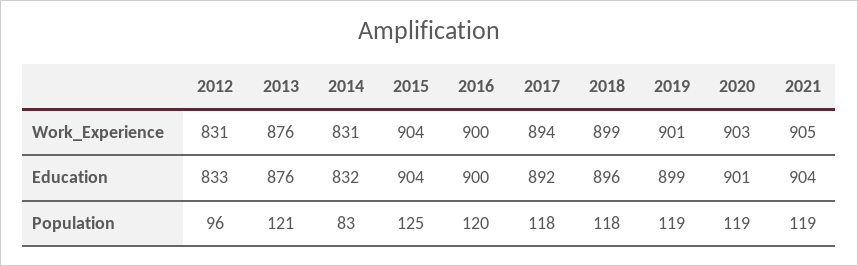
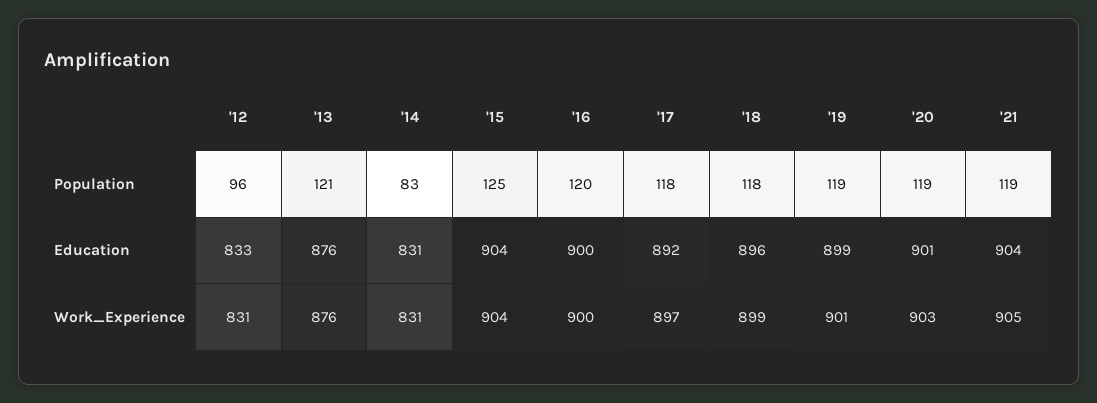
  {
    "2012": {
      "Work_Experience": 831,
      "Education": 833,
      "Population": 96
    },
    "2013": {
      "Work_Experience": 876,
      "Education": 876,
      "Population": 121
    },
    "2014": {
      "Work_Experience": 831,
-     "Education": 832,
+     "Education": 831,
      "Population": 83
    },
    "2015": {
      "Work_Experience": 904,
      "Education": 904,
      "Population": 125
    },
    "2016": {
      "Work_Experience": 900,
      "Education": 900,
      "Population": 120
    },
    "2017": {
-     "Work_Experience": 894,
+     "Work_Experience": 897,
      "Education": 892,
      "Population": 118
    },
    "2018": {
      "Work_Experience": 899,
      "Education": 896,
      "Population": 118
    },
    "2019": {
      "Work_Experience": 901,
      "Education": 899,
      "Population": 119
    },
    "2020": {
      "Work_Experience": 903,
      "Education": 901,
      "Population": 119
    },
    "2021": {
      "Work_Experience": 905,
      "Education": 904,
      "Population": 119
    }
  }

